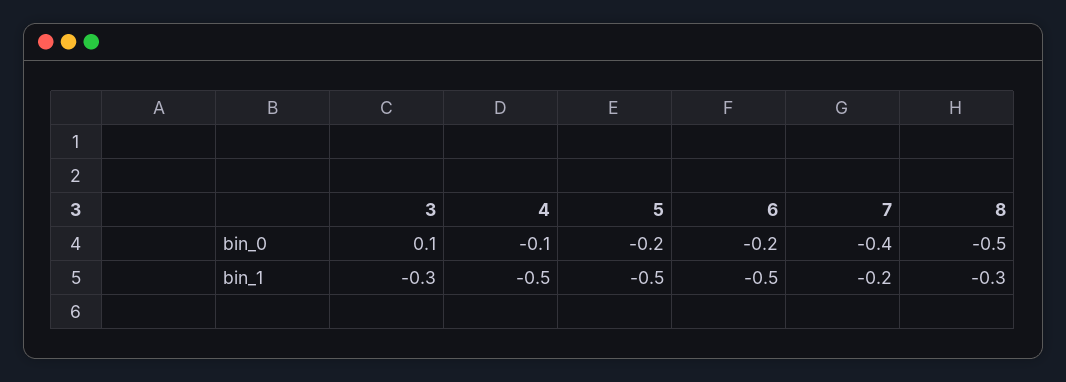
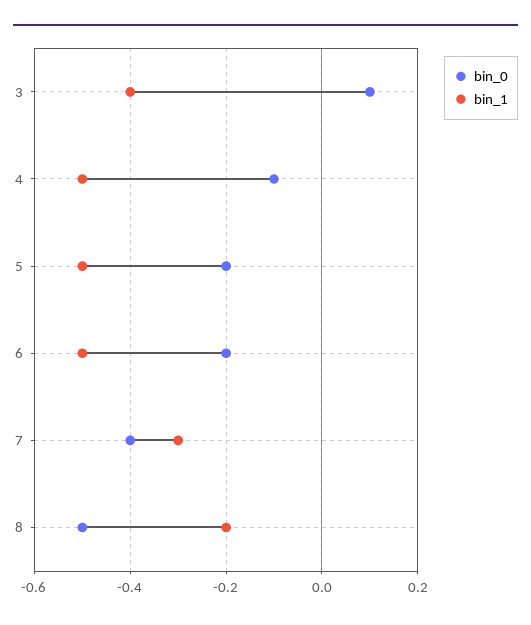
  {
    "bin_0": {
      "3": 0.1,
      "4": -0.1,
      "5": -0.2,
      "6": -0.2,
      "7": -0.4,
      "8": -0.5
    },
    "bin_1": {
-     "3": -0.3,
+     "3": -0.4,
      "4": -0.5,
      "5": -0.5,
      "6": -0.5,
-     "7": -0.2,
+     "7": -0.3,
-     "8": -0.3
+     "8": -0.2
    }
  }

